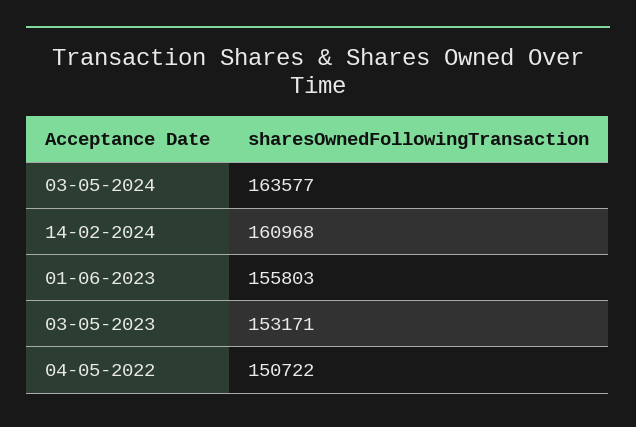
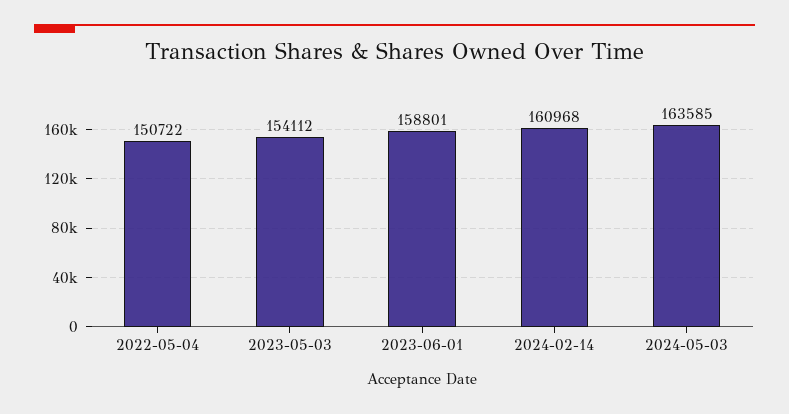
  {
-   "03-05-2024": 163577,
+   "03-05-2024": 163585,
    "14-02-2024": 160968,
-   "01-06-2023": 155803,
+   "01-06-2023": 158801,
-   "03-05-2023": 153171,
+   "03-05-2023": 154112,
    "04-05-2022": 150722
  }

